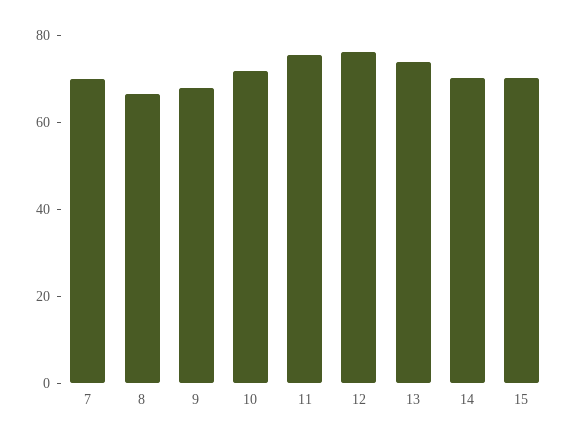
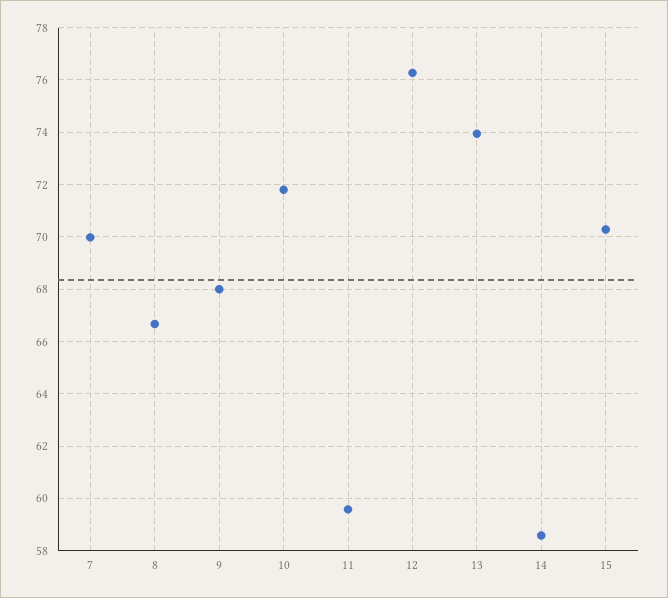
  {
    "7": 70,
    "8": 66.75,
    "9": 68,
    "10": 71.75,
-   "11": 75,
+   "11": 59.5,
    "12": 76.25,
    "13": 74,
-   "14": 70,
+   "14": 58.5,
    "15": 70.25
  }

